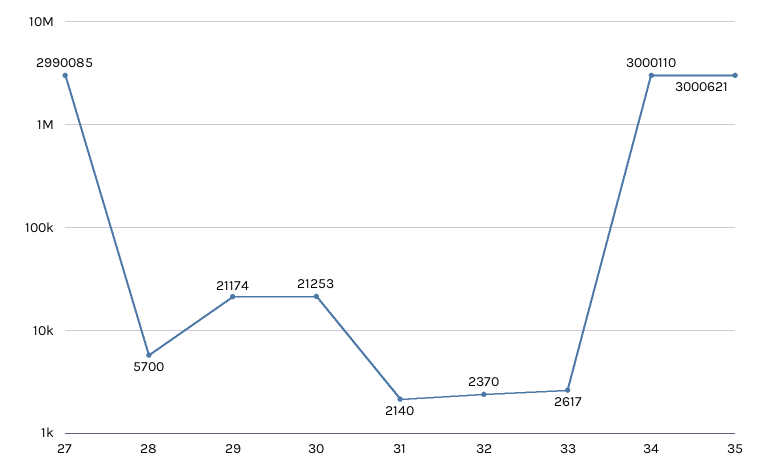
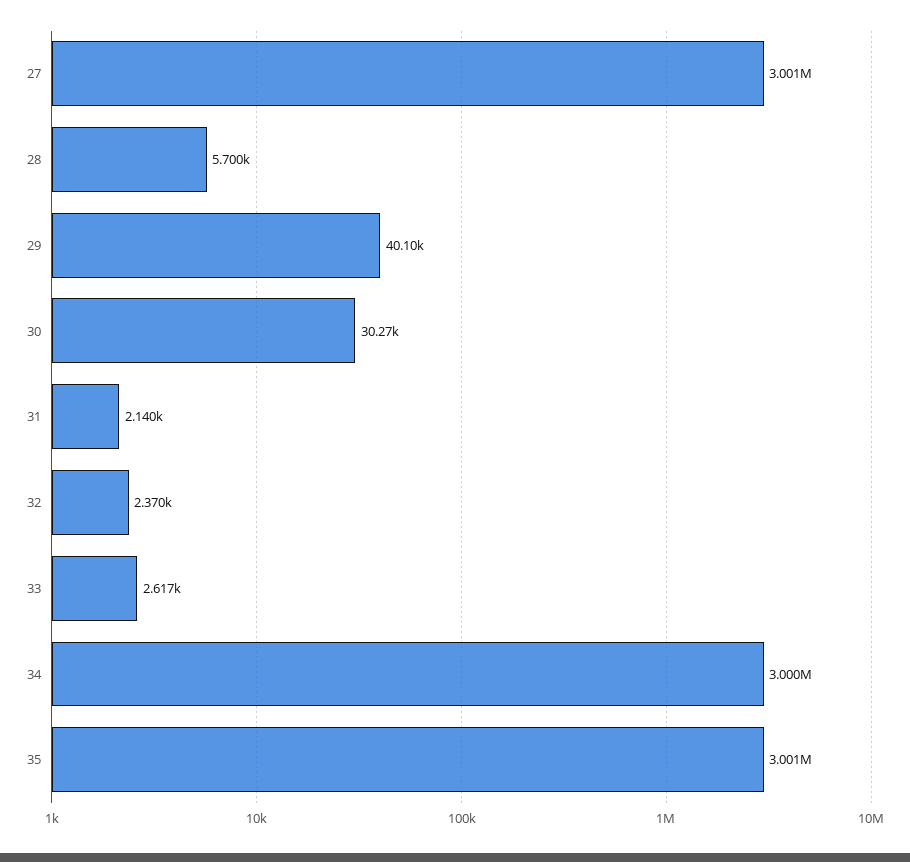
  {
-   "27": 2990085,
+   "27": 3001000,
    "28": 5700,
-   "29": 21174,
+   "29": 40100,
-   "30": 21253,
+   "30": 30270,
    "31": 2140,
    "32": 2370,
    "33": 2617,
    "34": 3000110,
    "35": 3000621
  }

